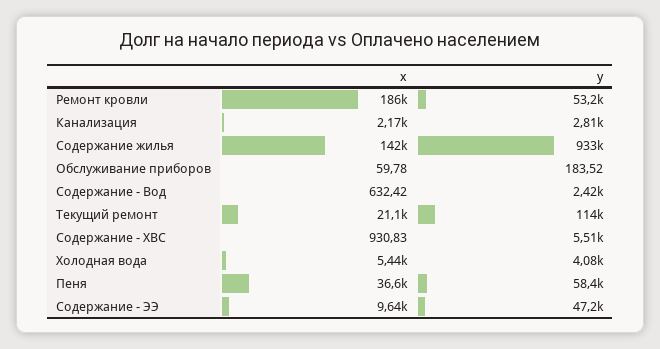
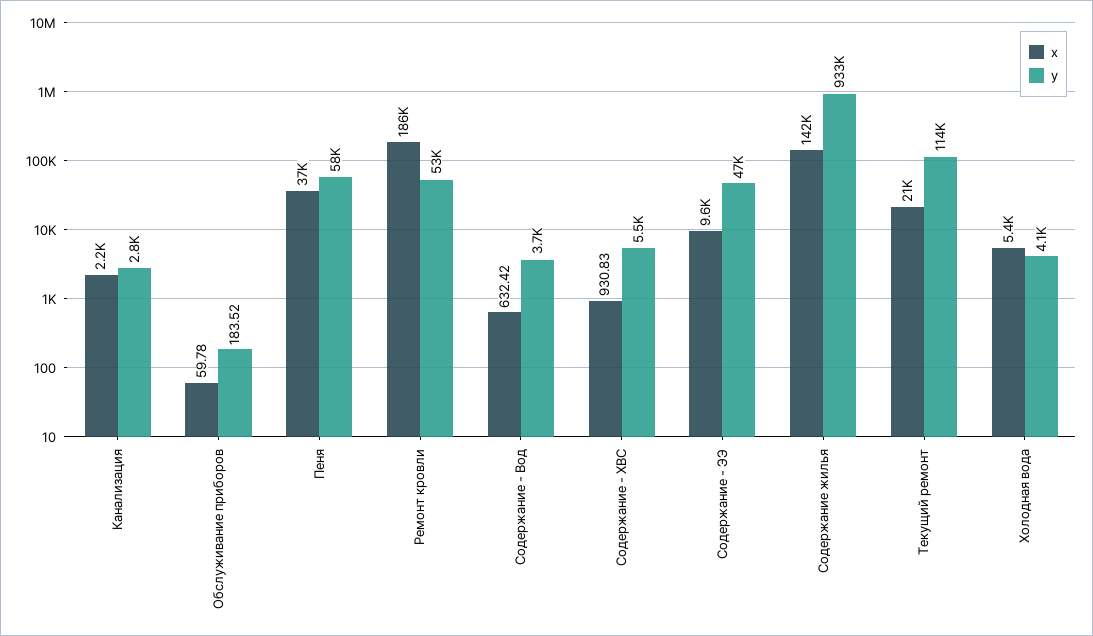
  {
    "x": {
      "Ремонт кровли": 186000,
      "Канализация": 2170,
      "Содержание жилья": 142000,
      "Обслуживание приборов": 59.78,
      "Содержание - Вод": 632.42,
      "Текущий ремонт": 21100,
      "Содержание - ХВС": 930.83,
      "Холодная вода": 5440,
      "Пеня": 36600,
      "Содержание - ЭЭ": 9640
    },
    "y": {
      "Ремонт кровли": 53200,
      "Канализация": 2810,
      "Содержание жилья": 933000,
      "Обслуживание приборов": 183.52,
-     "Содержание - Вод": 2420,
+     "Содержание - Вод": 3700,
      "Текущий ремонт": 114000,
      "Содержание - ХВС": 5510,
      "Холодная вода": 4080,
      "Пеня": 58400,
      "Содержание - ЭЭ": 47200
    }
  }

